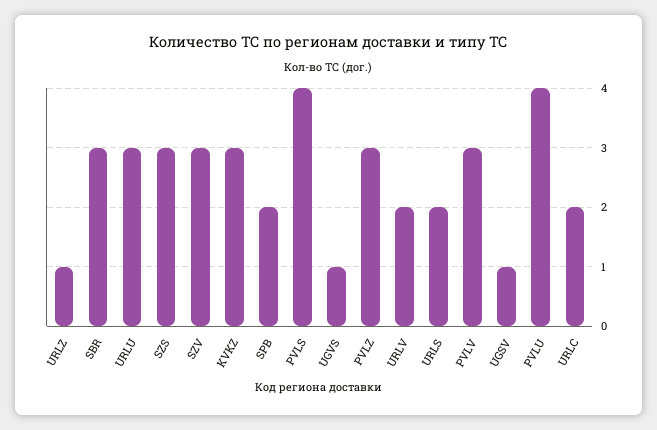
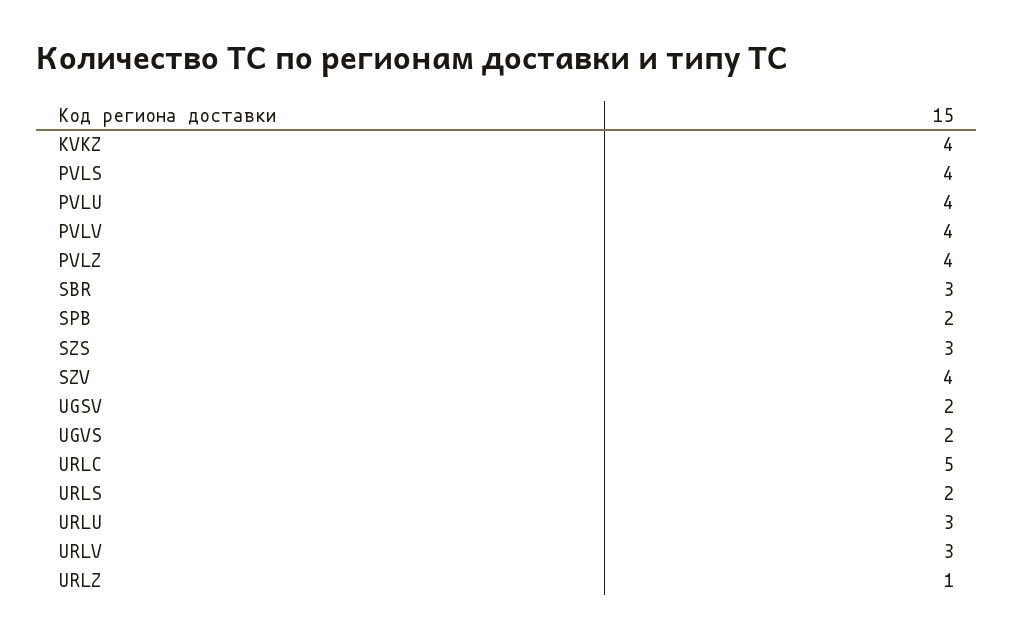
  {
    "URLZ": 1,
    "SBR": 3,
    "URLU": 3,
    "SZS": 3,
-   "SZV": 3,
+   "SZV": 4,
-   "KVKZ": 3,
+   "KVKZ": 4,
    "SPB": 2,
    "PVLS": 4,
-   "UGVS": 1,
+   "UGVS": 2,
-   "PVLZ": 3,
+   "PVLZ": 4,
-   "URLV": 2,
+   "URLV": 3,
    "URLS": 2,
-   "PVLV": 3,
+   "PVLV": 4,
-   "UGSV": 1,
+   "UGSV": 2,
    "PVLU": 4,
-   "URLC": 2
+   "URLC": 5
  }

